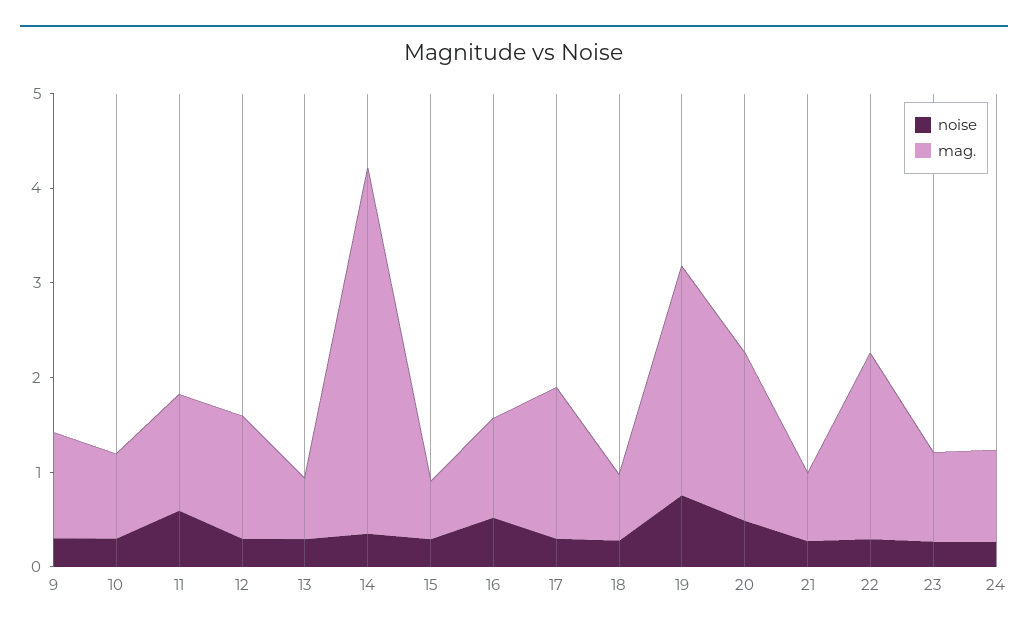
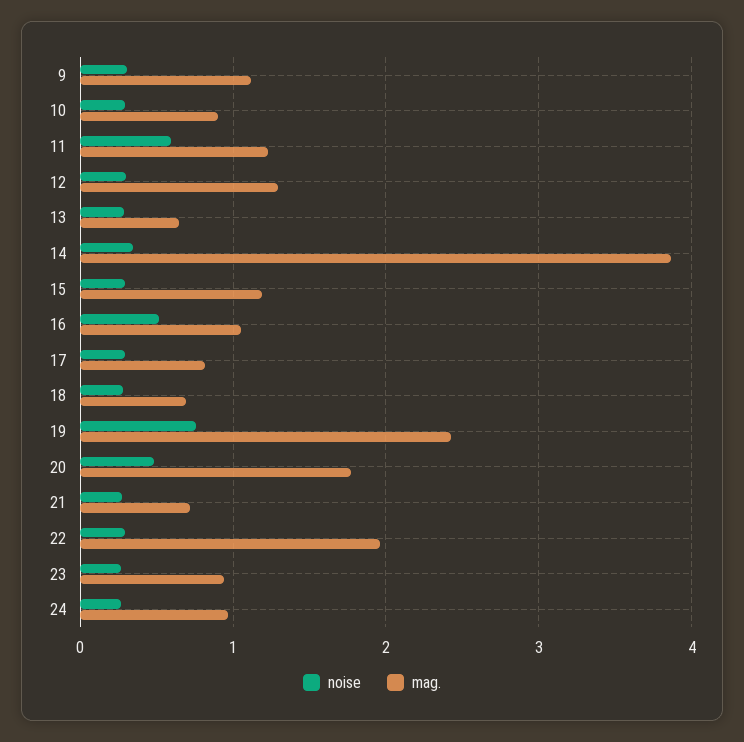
  {
    "noise": {
      "9": 0.3,
      "10": 0.3,
      "11": 0.6,
      "12": 0.3,
      "13": 0.3,
      "14": 0.3,
      "15": 0.3,
      "16": 0.5,
      "17": 0.3,
      "18": 0.3,
      "19": 0.8,
      "20": 0.5,
      "21": 0.3,
      "22": 0.3,
      "23": 0.3,
      "24": 0.3
    },
    "mag.": {
      "9": 1.1,
      "10": 0.9,
      "11": 1.2,
      "12": 1.3,
      "13": 0.6,
      "14": 3.9,
-     "15": 0.6,
+     "15": 1.2,
      "16": 1.1,
-     "17": 1.6,
+     "17": 0.8,
      "18": 0.7,
      "19": 2.4,
      "20": 1.8,
      "21": 0.7,
      "22": 2,
      "23": 0.9,
      "24": 1
    }
  }

